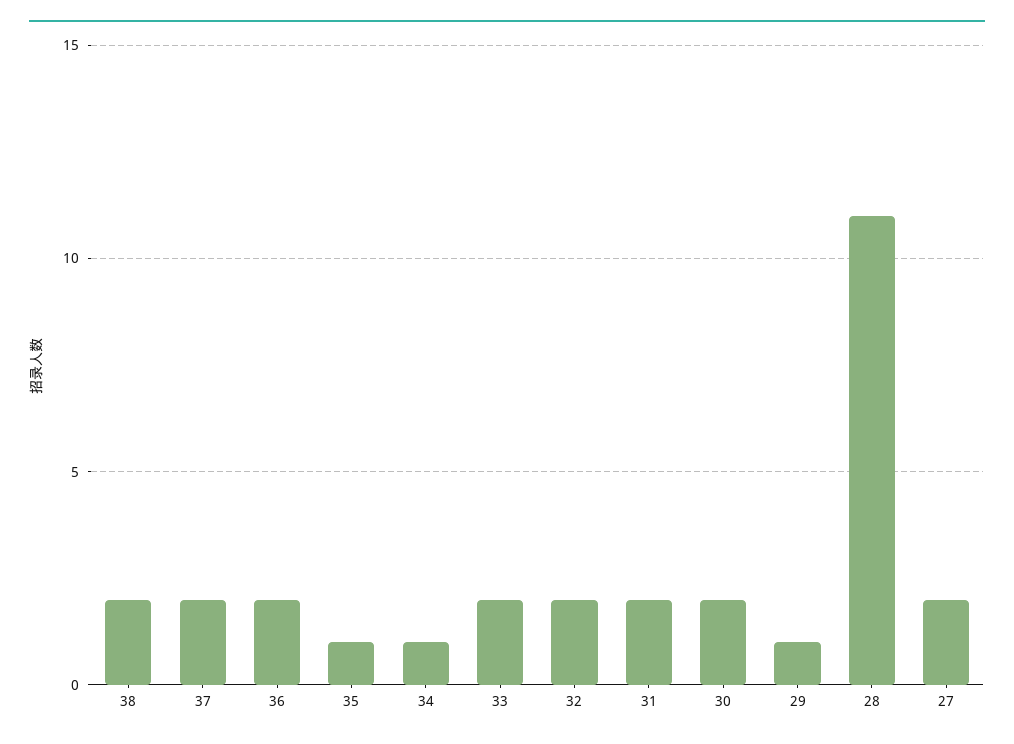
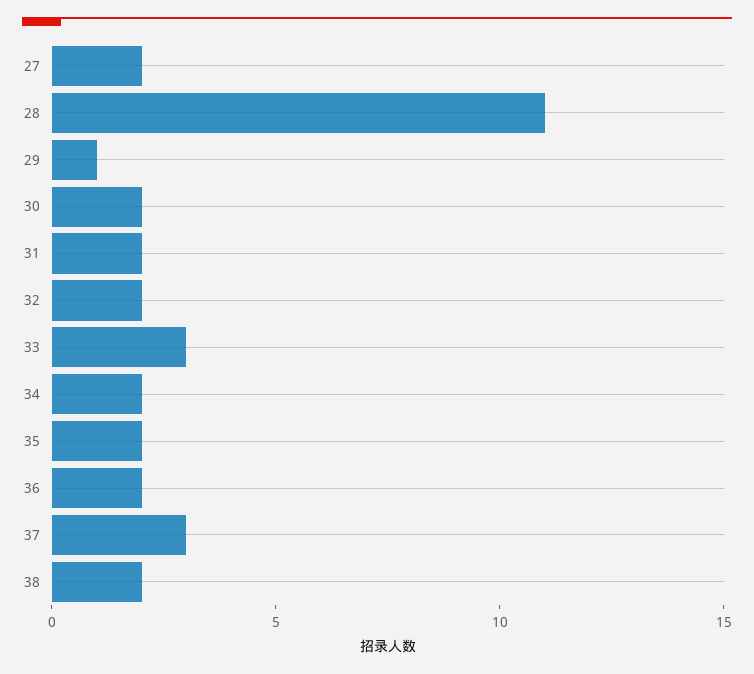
  {
    "38": 2,
-   "37": 2,
+   "37": 3,
    "36": 2,
-   "35": 1,
+   "35": 2,
-   "34": 1,
+   "34": 2,
-   "33": 2,
+   "33": 3,
    "32": 2,
    "31": 2,
    "30": 2,
    "29": 1,
    "28": 11,
    "27": 2
  }

